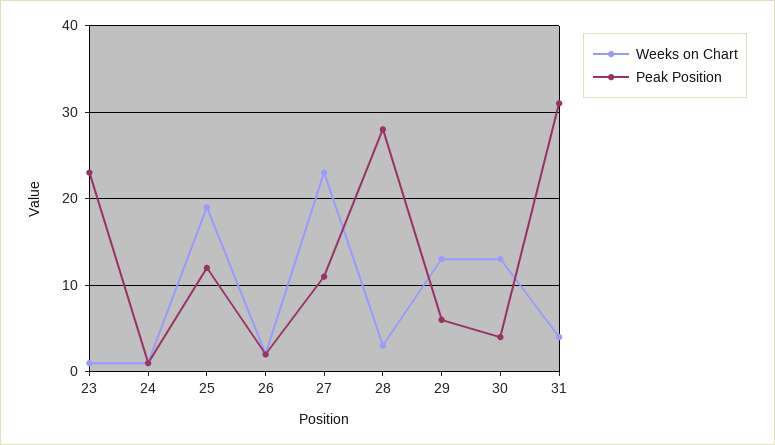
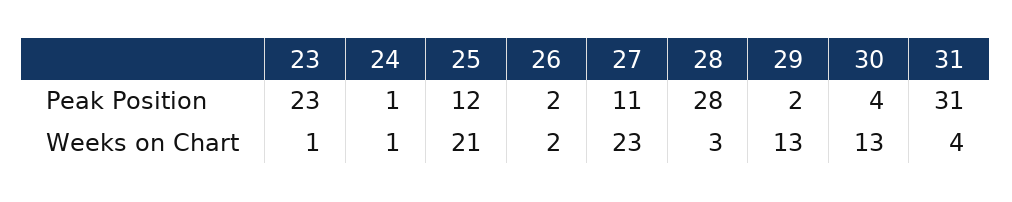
  {
    "Weeks on Chart": {
      "23": 1,
      "24": 1,
-     "25": 19,
+     "25": 21,
      "26": 2,
      "27": 23,
      "28": 3,
      "29": 13,
      "30": 13,
      "31": 4
    },
    "Peak Position": {
      "23": 23,
      "24": 1,
      "25": 12,
      "26": 2,
      "27": 11,
      "28": 28,
-     "29": 6,
+     "29": 2,
      "30": 4,
      "31": 31
    }
  }

